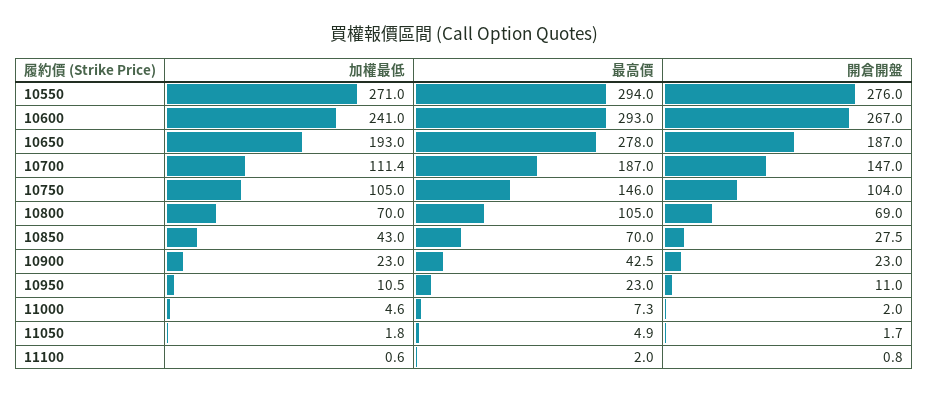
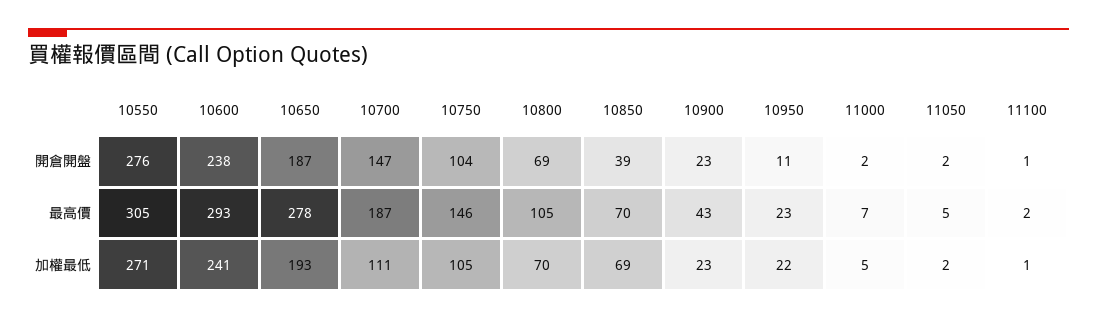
  {
    "加權最低": {
      "10550": 271,
      "10600": 241,
      "10650": 193,
      "10700": 111.4,
      "10750": 105,
      "10800": 70,
-     "10850": 43,
+     "10850": 69,
      "10900": 23,
-     "10950": 10.5,
+     "10950": 22,
      "11000": 4.6,
      "11050": 1.8,
      "11100": 0.6
    },
    "最高價": {
-     "10550": 294,
+     "10550": 305,
      "10600": 293,
      "10650": 278,
      "10700": 187,
      "10750": 146,
      "10800": 105,
      "10850": 70,
      "10900": 42.5,
      "10950": 23,
      "11000": 7.3,
      "11050": 4.9,
      "11100": 2
    },
    "開倉開盤": {
      "10550": 276,
-     "10600": 267,
+     "10600": 238,
      "10650": 187,
      "10700": 147,
      "10750": 104,
      "10800": 69,
-     "10850": 27.5,
+     "10850": 39,
      "10900": 23,
      "10950": 11,
      "11000": 2,
      "11050": 1.7,
      "11100": 0.8
    }
  }

